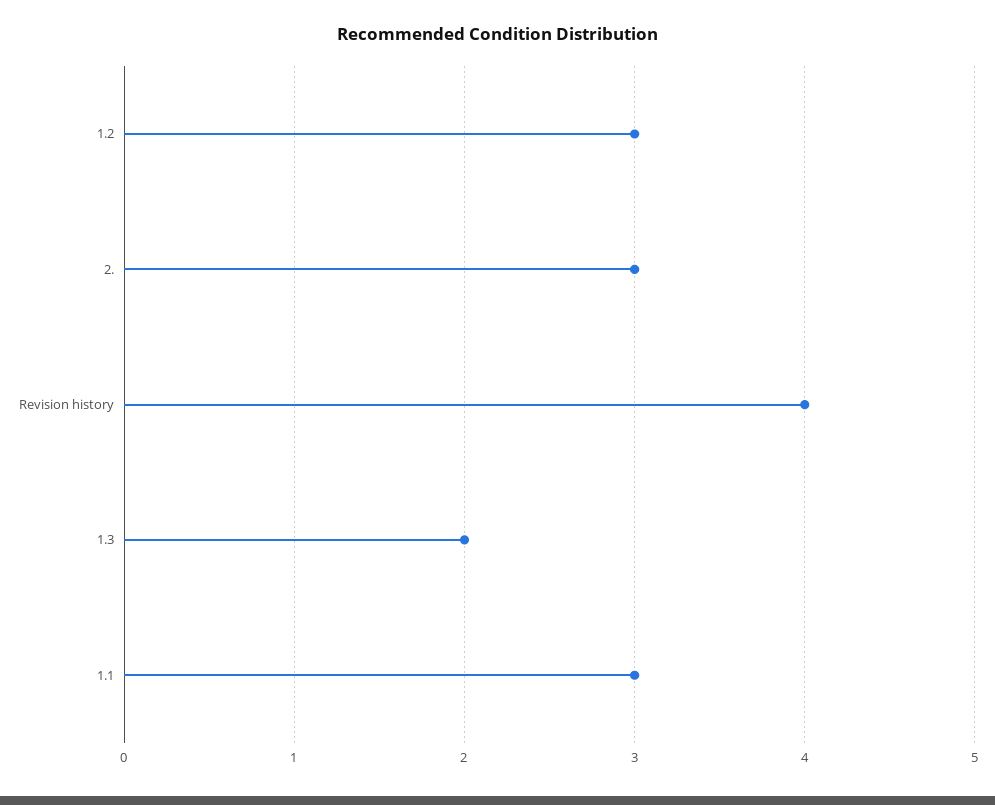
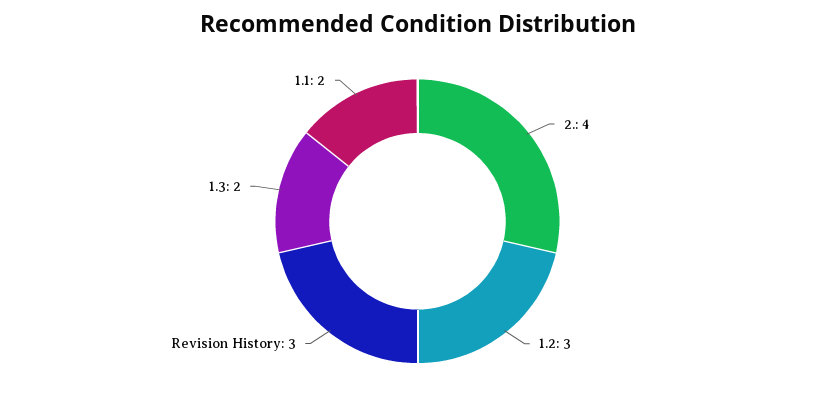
  {
    "1.2": 3,
-   "2.": 3,
+   "2.": 4,
-   "Revision history": 4,
+   "Revision history": 3,
    "1.3": 2,
-   "1.1": 3
+   "1.1": 2
  }

